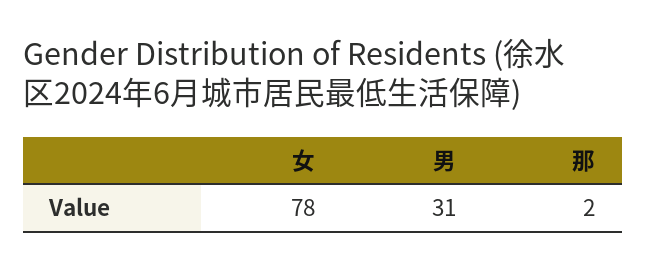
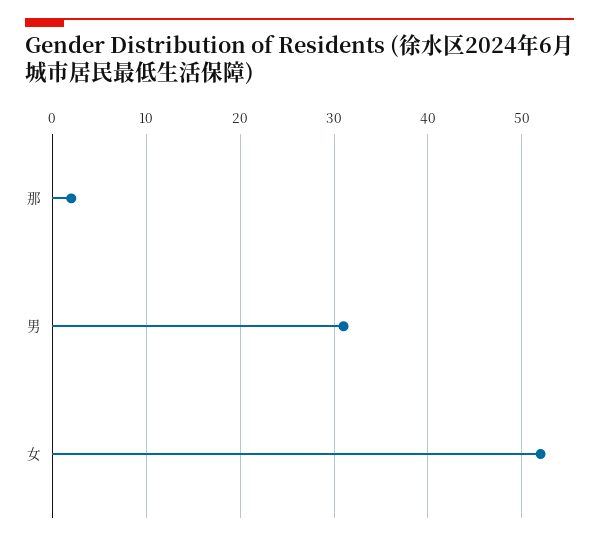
  {
-   "女": 78,
+   "女": 52,
    "男": 31,
    "那": 2
  }

